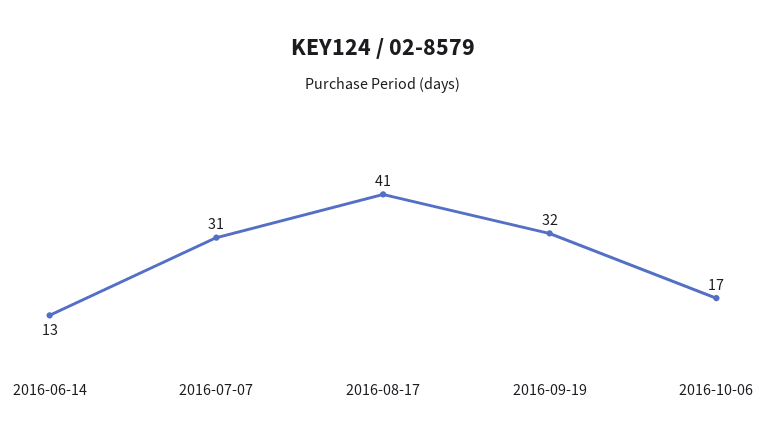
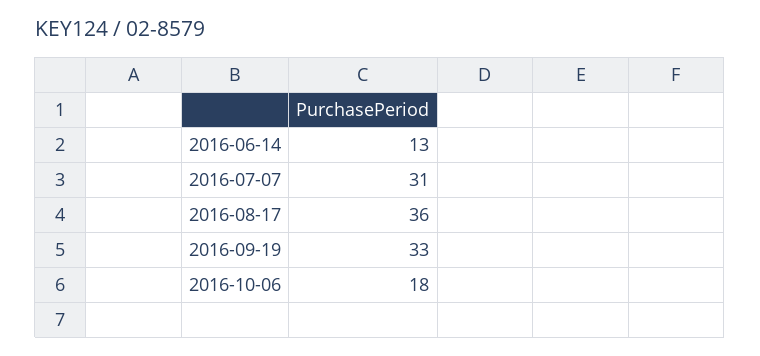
  {
    "2016-06-14": 13,
    "2016-07-07": 31,
-   "2016-08-17": 41,
+   "2016-08-17": 36,
-   "2016-09-19": 32,
+   "2016-09-19": 33,
-   "2016-10-06": 17
+   "2016-10-06": 18
  }

